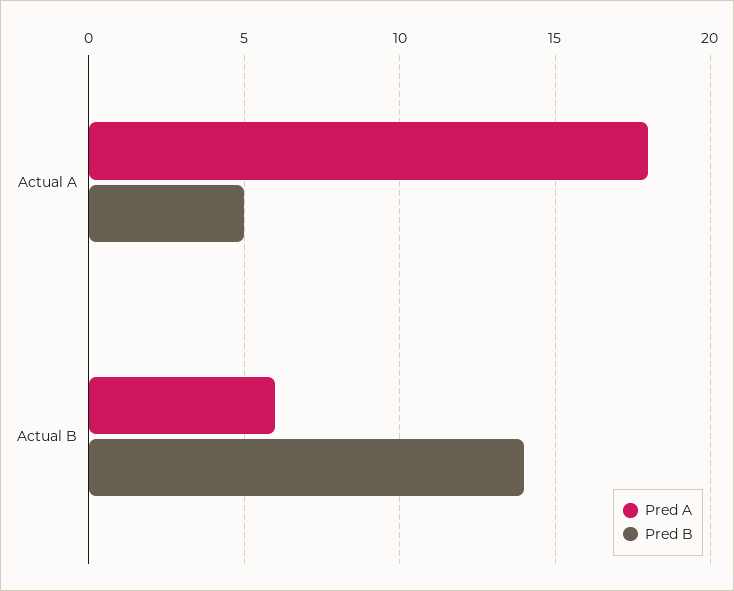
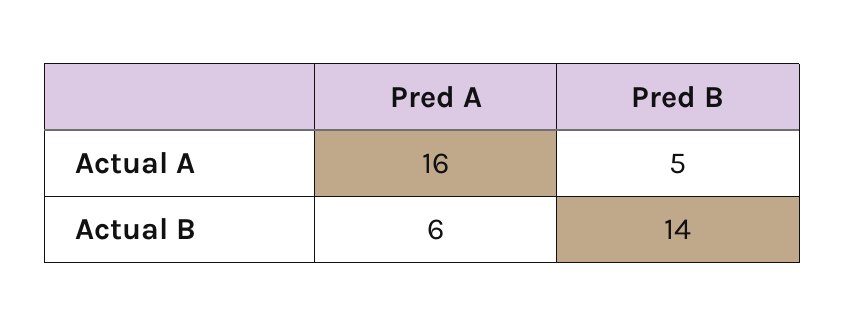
  {
    "Pred A": {
-     "Actual A": 18,
+     "Actual A": 16,
      "Actual B": 6
    },
    "Pred B": {
      "Actual A": 5,
      "Actual B": 14
    }
  }

